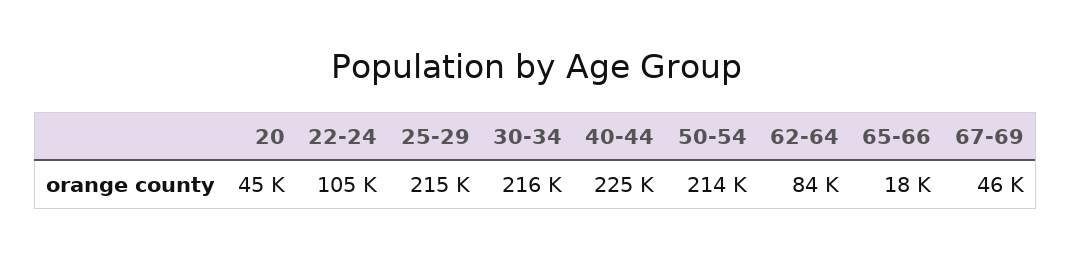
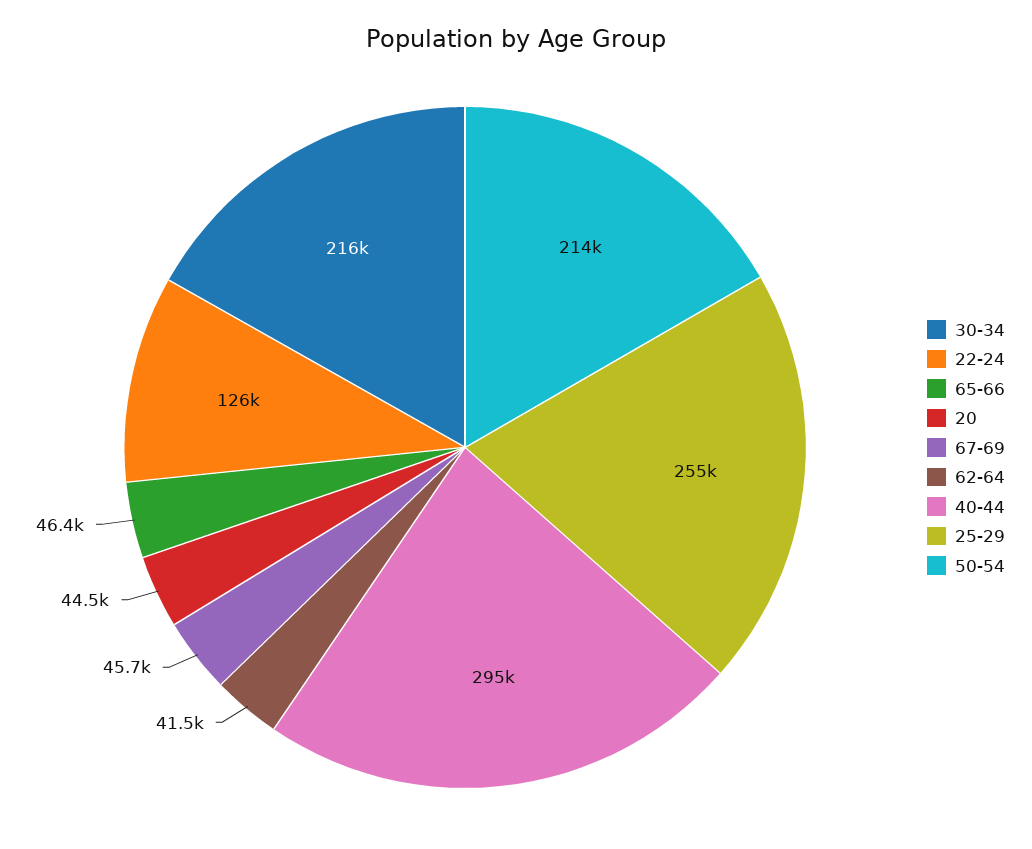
  {
    "20": 44500,
-   "22-24": 105000,
+   "22-24": 126000,
-   "25-29": 215000,
+   "25-29": 255000,
    "30-34": 216000,
-   "40-44": 225000,
+   "40-44": 295000,
    "50-54": 214000,
-   "62-64": 84000,
+   "62-64": 41500,
-   "65-66": 18000,
+   "65-66": 46400,
    "67-69": 45700
  }

